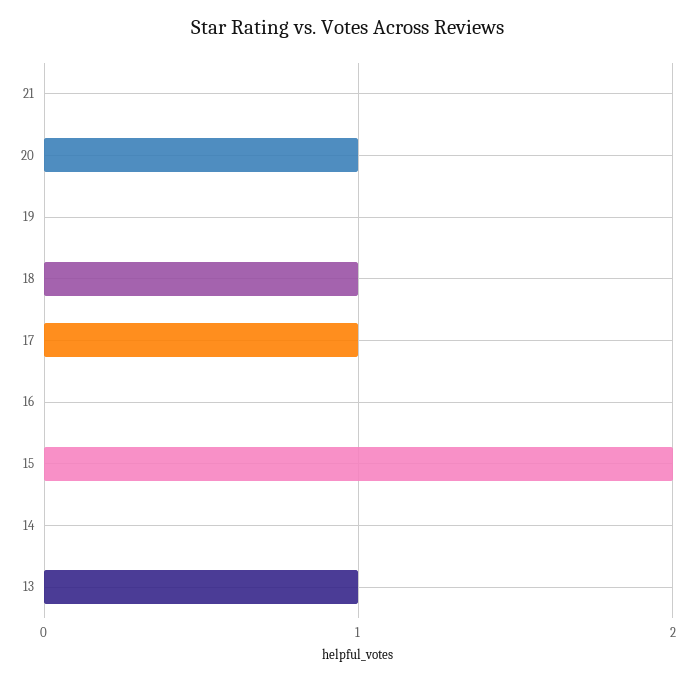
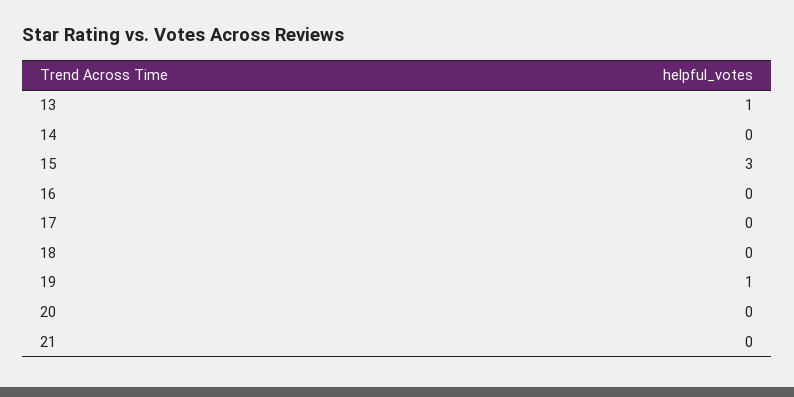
  {
    "21": 0,
-   "20": 1,
+   "20": 0,
-   "19": 0,
+   "19": 1,
-   "18": 1,
+   "18": 0,
-   "17": 1,
+   "17": 0,
    "16": 0,
-   "15": 2,
+   "15": 3,
    "14": 0,
    "13": 1
  }

